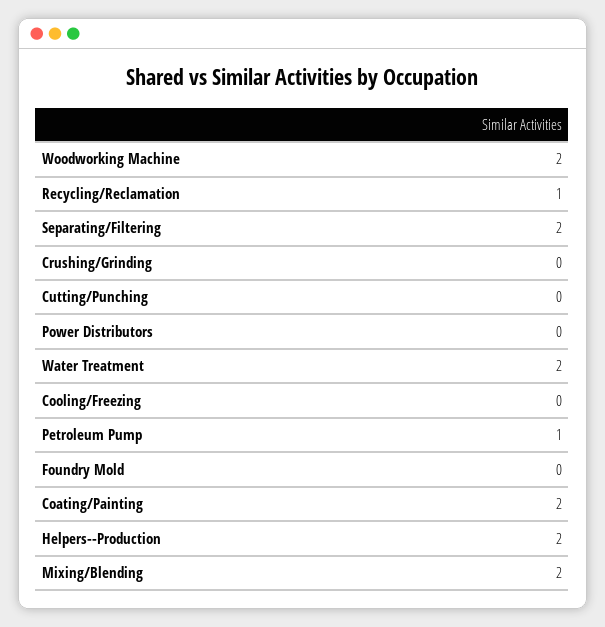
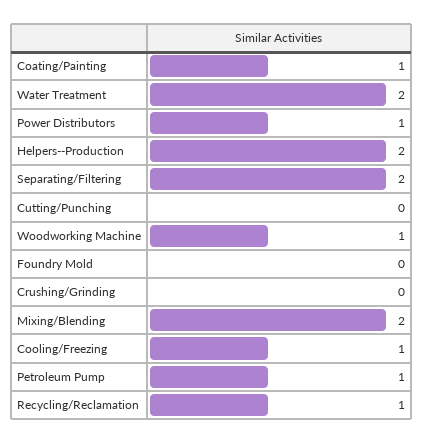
  {
-   "Woodworking Machine": 2,
+   "Woodworking Machine": 1,
    "Recycling/Reclamation": 1,
    "Separating/Filtering": 2,
    "Crushing/Grinding": 0,
    "Cutting/Punching": 0,
-   "Power Distributors": 0,
+   "Power Distributors": 1,
    "Water Treatment": 2,
-   "Cooling/Freezing": 0,
+   "Cooling/Freezing": 1,
    "Petroleum Pump": 1,
    "Foundry Mold": 0,
-   "Coating/Painting": 2,
+   "Coating/Painting": 1,
    "Helpers--Production": 2,
    "Mixing/Blending": 2
  }

